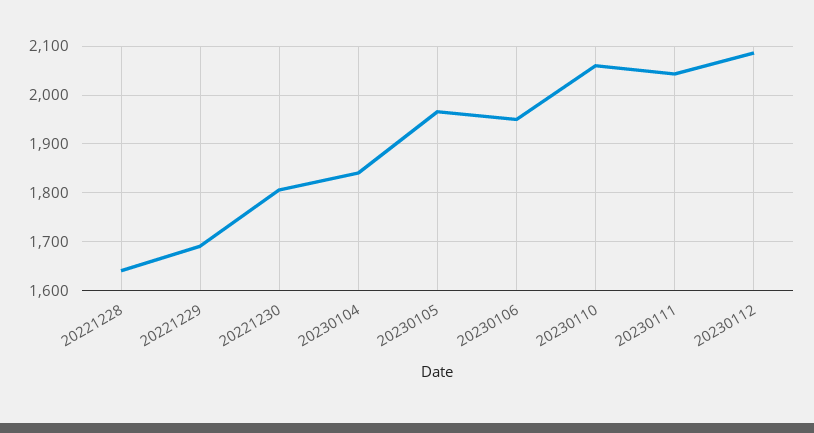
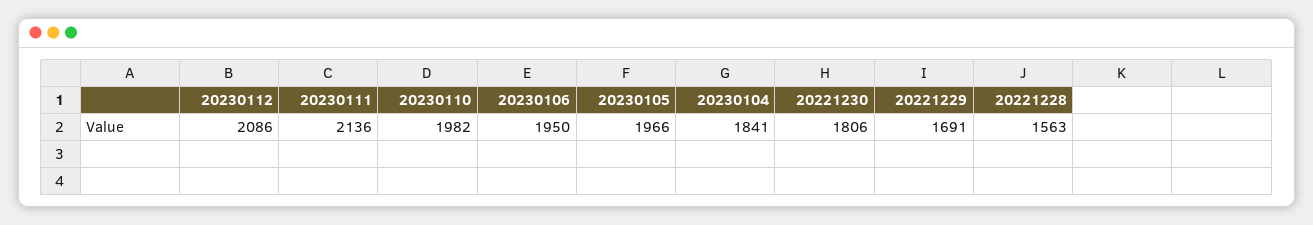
  {
-   "20221228": 1640,
+   "20221228": 1563,
    "20221229": 1691,
    "20221230": 1806,
    "20230104": 1841,
    "20230105": 1966,
    "20230106": 1950,
-   "20230110": 2060,
+   "20230110": 1982,
-   "20230111": 2040,
+   "20230111": 2136,
    "20230112": 2086
  }

